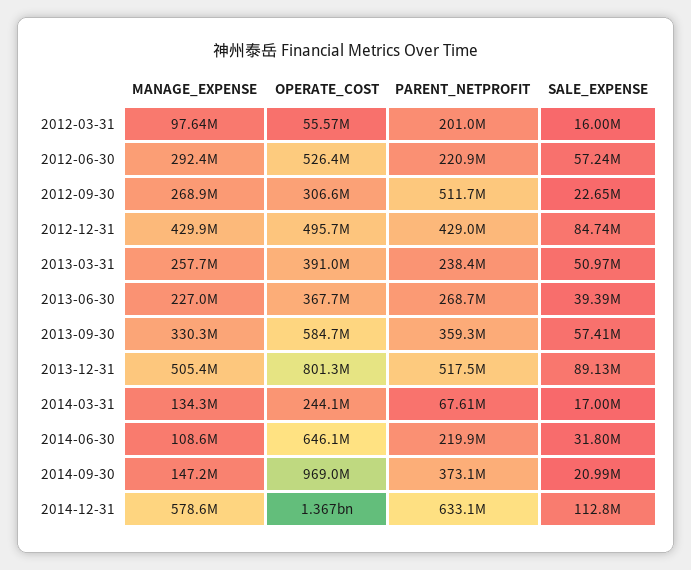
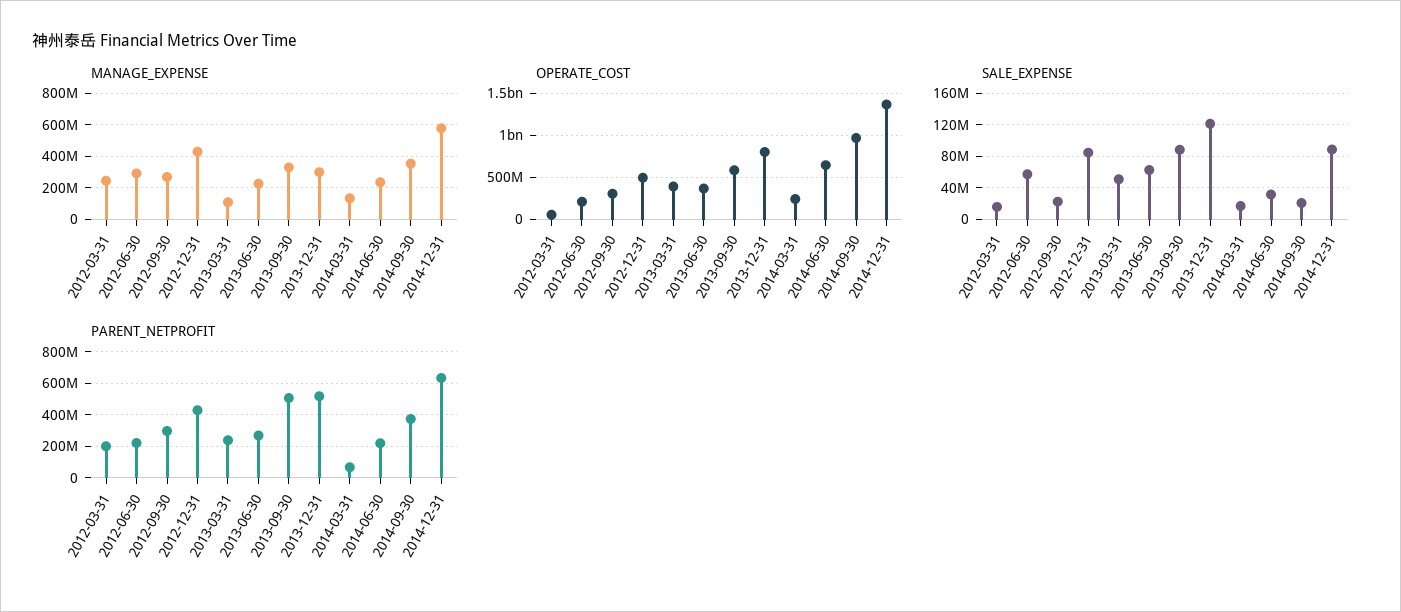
  {
    "MANAGE_EXPENSE": {
-     "2012-03-31": 97640000,
+     "2012-03-31": 250000000,
      "2012-06-30": 292400000,
      "2012-09-30": 268900000,
      "2012-12-31": 429900000,
-     "2013-03-31": 257700000,
+     "2013-03-31": 100000000,
      "2013-06-30": 227000000,
      "2013-09-30": 330300000,
-     "2013-12-31": 505400000,
+     "2013-12-31": 300000000,
      "2014-03-31": 134300000,
-     "2014-06-30": 108600000,
+     "2014-06-30": 250000000,
-     "2014-09-30": 147200000,
+     "2014-09-30": 350000000,
      "2014-12-31": 578600000
    },
    "OPERATE_COST": {
      "2012-03-31": 55570000,
-     "2012-06-30": 526400000,
+     "2012-06-30": 200000000,
      "2012-09-30": 306600000,
      "2012-12-31": 495700000,
      "2013-03-31": 391000000,
      "2013-06-30": 367700000,
      "2013-09-30": 584700000,
      "2013-12-31": 801300000,
      "2014-03-31": 244100000,
      "2014-06-30": 646100000,
      "2014-09-30": 969000000,
      "2014-12-31": 1367000000
    },
    "PARENT_NETPROFIT": {
      "2012-03-31": 201000000,
      "2012-06-30": 220900000,
-     "2012-09-30": 511700000,
+     "2012-09-30": 300000000,
      "2012-12-31": 429000000,
      "2013-03-31": 238400000,
      "2013-06-30": 268700000,
-     "2013-09-30": 359300000,
+     "2013-09-30": 500000000,
      "2013-12-31": 517500000,
      "2014-03-31": 67610000,
      "2014-06-30": 219900000,
      "2014-09-30": 373100000,
      "2014-12-31": 633100000
    },
    "SALE_EXPENSE": {
      "2012-03-31": 16000000,
      "2012-06-30": 57240000,
      "2012-09-30": 22650000,
      "2012-12-31": 84740000,
      "2013-03-31": 50970000,
-     "2013-06-30": 39390000,
+     "2013-06-30": 60000000,
-     "2013-09-30": 57410000,
+     "2013-09-30": 90000000,
-     "2013-12-31": 89130000,
+     "2013-12-31": 120000000,
      "2014-03-31": 17000000,
      "2014-06-30": 31800000,
      "2014-09-30": 20990000,
-     "2014-12-31": 112800000
+     "2014-12-31": 90000000
    }
  }

